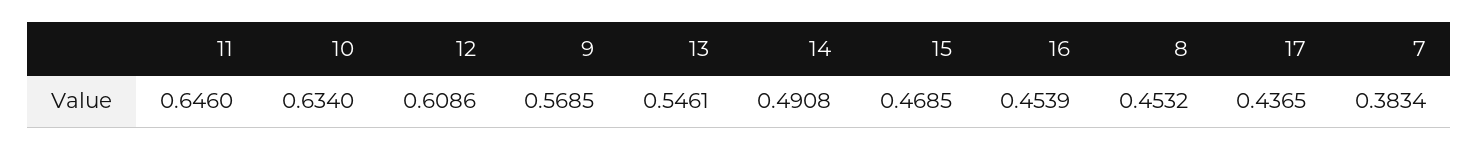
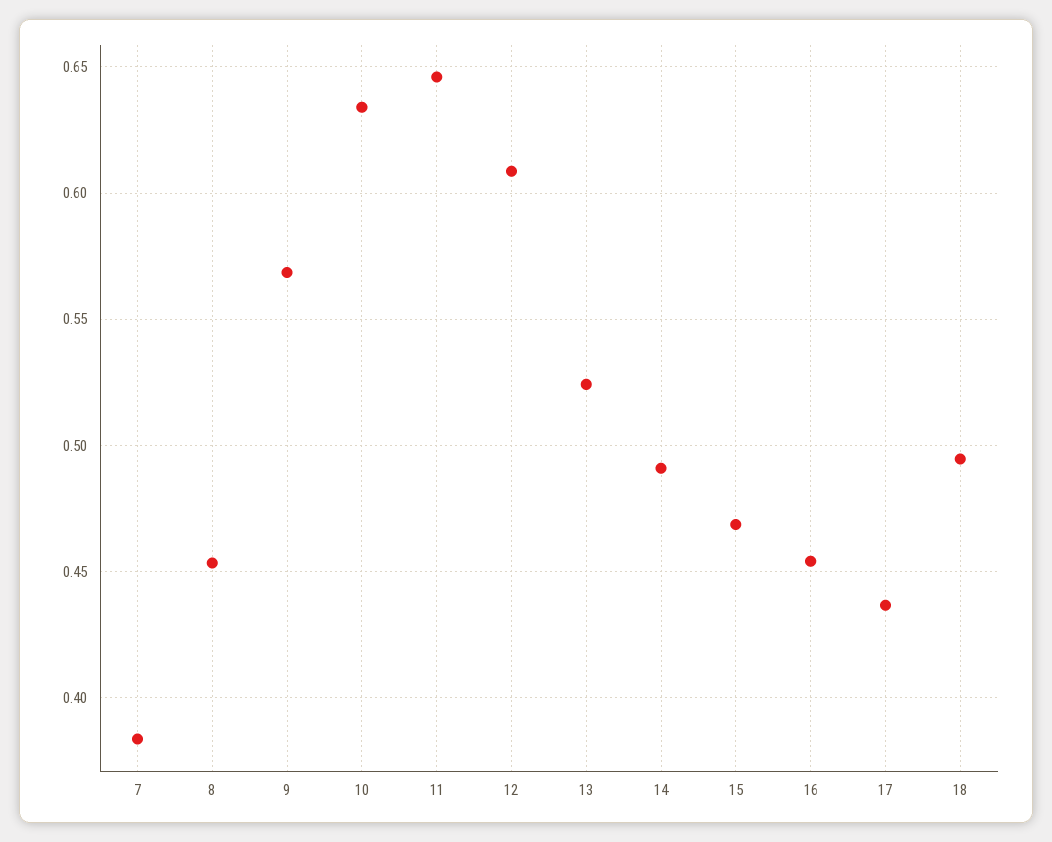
  {
    "11": 0.646,
    "10": 0.634,
    "12": 0.6086,
    "9": 0.5685,
-   "13": 0.5461,
+   "13": 0.525,
    "14": 0.4908,
    "15": 0.4685,
    "16": 0.4539,
    "8": 0.4532,
    "17": 0.4365,
-   "7": 0.3834
+   "7": 0.3834,
+   "18": 0.495
  }

